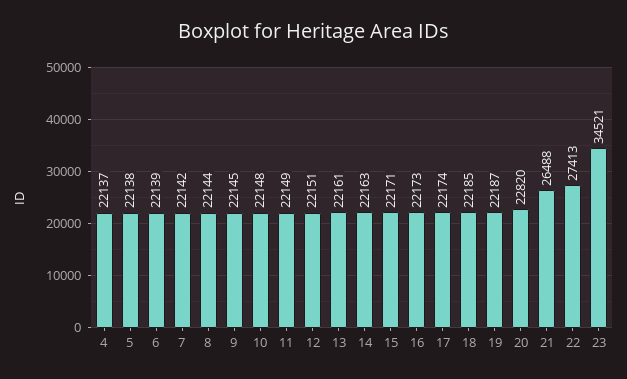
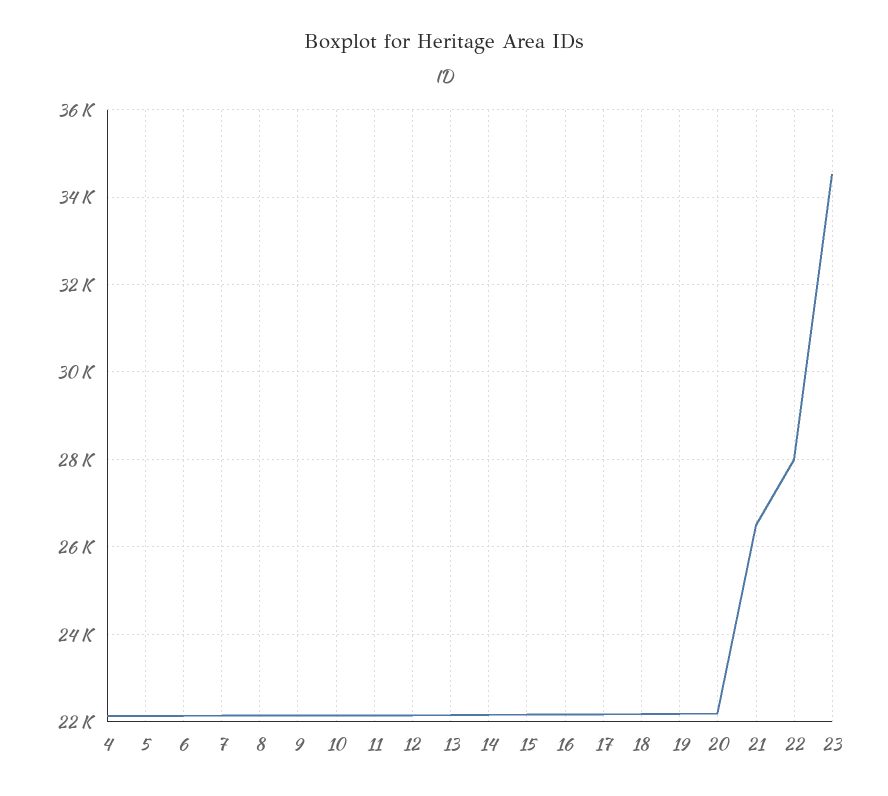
  {
    "4": 22137,
    "5": 22138,
    "6": 22139,
    "7": 22142,
    "8": 22144,
    "9": 22145,
    "10": 22148,
    "11": 22149,
    "12": 22151,
    "13": 22161,
    "14": 22163,
    "15": 22171,
    "16": 22173,
    "17": 22174,
    "18": 22185,
    "19": 22187,
-   "20": 22820,
+   "20": 22200,
    "21": 26488,
-   "22": 27413,
+   "22": 28000,
    "23": 34521
  }

